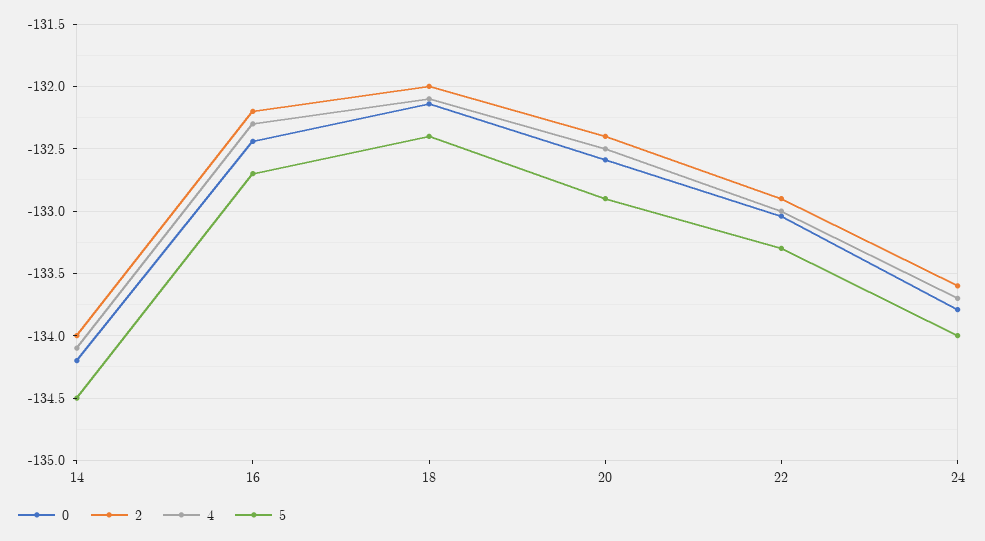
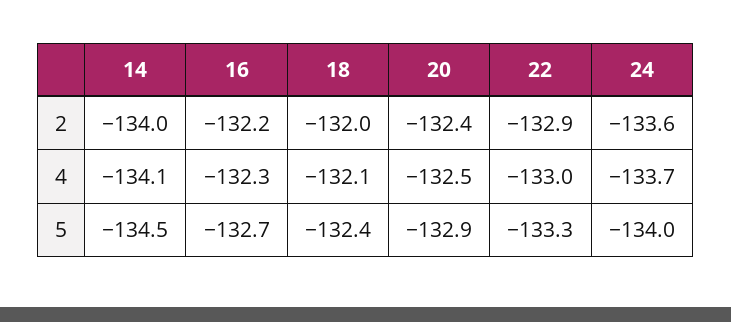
  {
-   "0": {
-     "14": -134.2,
-     "16": -132.45,
-     "18": -132.15,
-     "20": -132.6,
-     "22": -133.05,
-     "24": -133.8
-   },
    "2": {
      "14": -134,
      "16": -132.2,
      "18": -132,
      "20": -132.4,
      "22": -132.9,
      "24": -133.6
    },
    "4": {
      "14": -134.1,
      "16": -132.3,
      "18": -132.1,
      "20": -132.5,
      "22": -133,
      "24": -133.7
    },
    "5": {
      "14": -134.5,
      "16": -132.7,
      "18": -132.4,
      "20": -132.9,
      "22": -133.3,
      "24": -134
    }
  }

